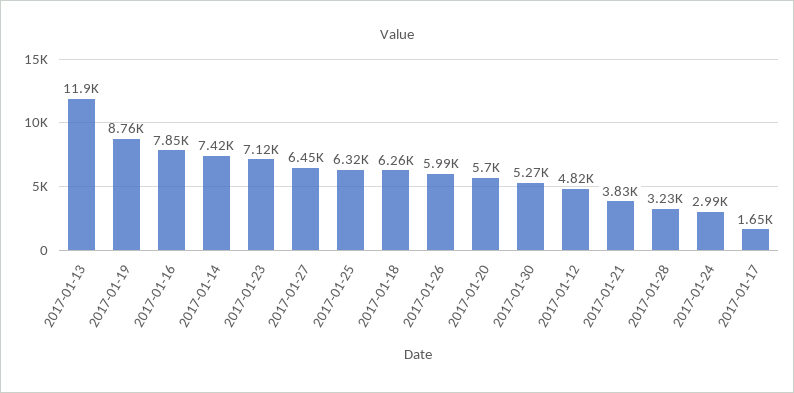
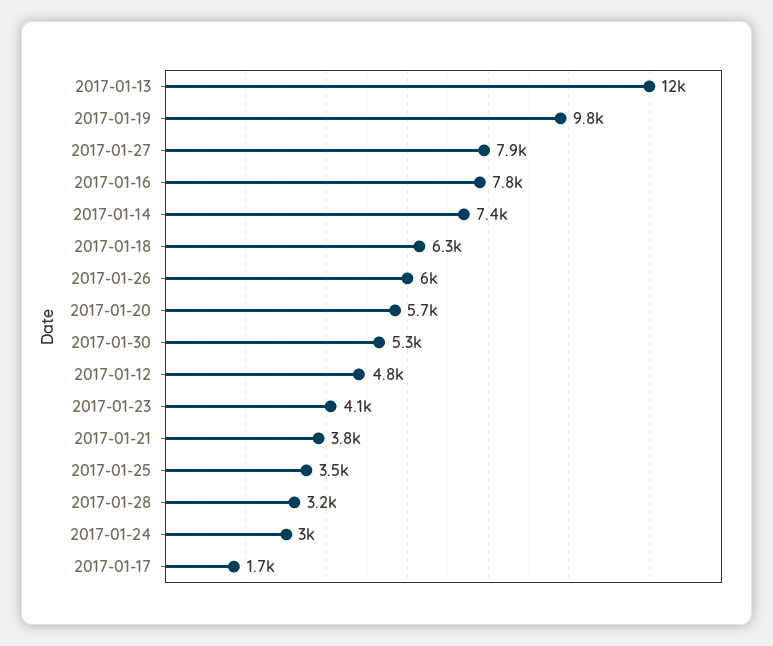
  {
    "2017-01-13": 11900,
-   "2017-01-19": 8760,
+   "2017-01-19": 9800,
    "2017-01-16": 7850,
    "2017-01-14": 7420,
-   "2017-01-23": 7120,
+   "2017-01-23": 4100,
-   "2017-01-27": 6450,
+   "2017-01-27": 7900,
-   "2017-01-25": 6320,
+   "2017-01-25": 3500,
    "2017-01-18": 6260,
    "2017-01-26": 5990,
    "2017-01-20": 5700,
    "2017-01-30": 5270,
    "2017-01-12": 4820,
    "2017-01-21": 3830,
    "2017-01-28": 3230,
    "2017-01-24": 2990,
    "2017-01-17": 1650
  }

